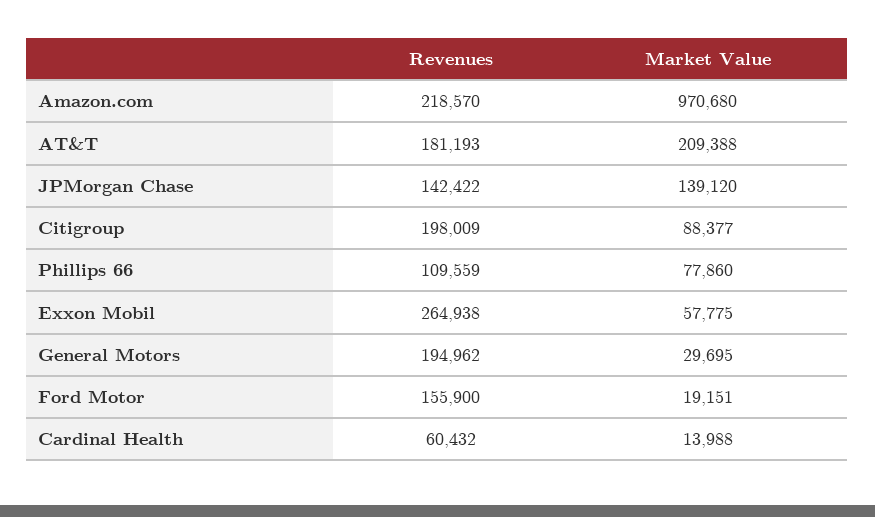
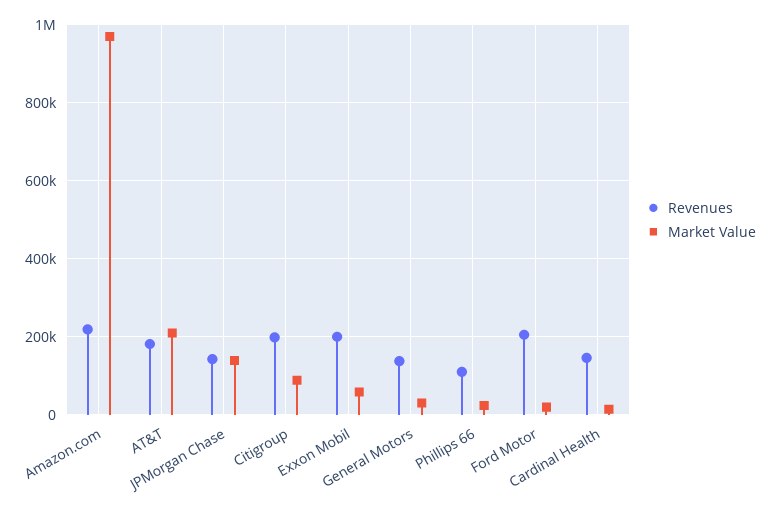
  {
    "Revenues": {
      "Amazon.com": 218570,
      "AT&T": 181193,
      "JPMorgan Chase": 142422,
      "Citigroup": 198009,
      "Phillips 66": 109559,
-     "Exxon Mobil": 264938,
+     "Exxon Mobil": 200000,
-     "General Motors": 194962,
+     "General Motors": 140000,
-     "Ford Motor": 155900,
+     "Ford Motor": 200000,
-     "Cardinal Health": 60432
+     "Cardinal Health": 140000
    },
    "Market Value": {
      "Amazon.com": 970680,
      "AT&T": 209388,
      "JPMorgan Chase": 139120,
      "Citigroup": 88377,
-     "Phillips 66": 77860,
+     "Phillips 66": 20000,
      "Exxon Mobil": 57775,
      "General Motors": 29695,
      "Ford Motor": 19151,
      "Cardinal Health": 13988
    }
  }

